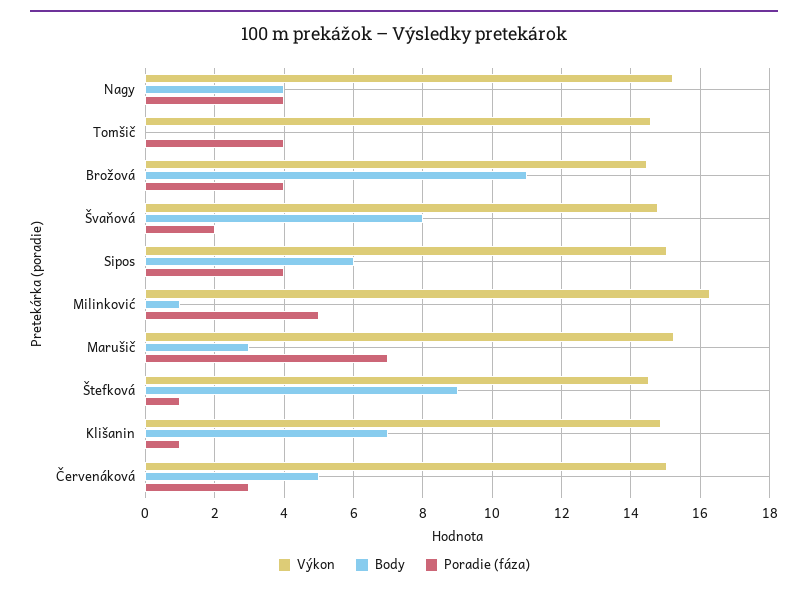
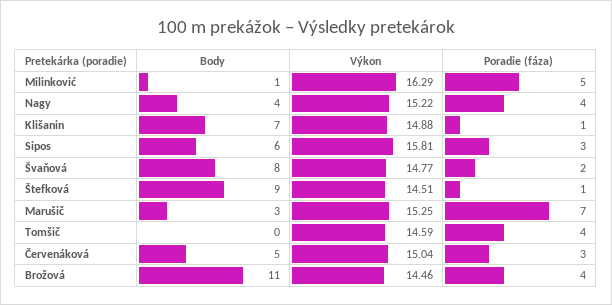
  {
    "Výkon": {
      "Nagy": 15.22,
      "Tomšič": 14.59,
      "Brožová": 14.46,
      "Švaňová": 14.77,
-     "Sipos": 15,
+     "Sipos": 15.81,
      "Milinković": 16.29,
      "Marušič": 15.25,
      "Štefková": 14.51,
      "Klišanin": 14.88,
      "Červenáková": 15.04
    },
    "Body": {
      "Nagy": 4,
      "Tomšič": 0,
      "Brožová": 11,
      "Švaňová": 8,
      "Sipos": 6,
      "Milinković": 1,
      "Marušič": 3,
      "Štefková": 9,
      "Klišanin": 7,
      "Červenáková": 5
    },
    "Poradie (fáza)": {
      "Nagy": 4,
      "Tomšič": 4,
      "Brožová": 4,
      "Švaňová": 2,
-     "Sipos": 4,
+     "Sipos": 3,
      "Milinković": 5,
      "Marušič": 7,
      "Štefková": 1,
      "Klišanin": 1,
      "Červenáková": 3
    }
  }

